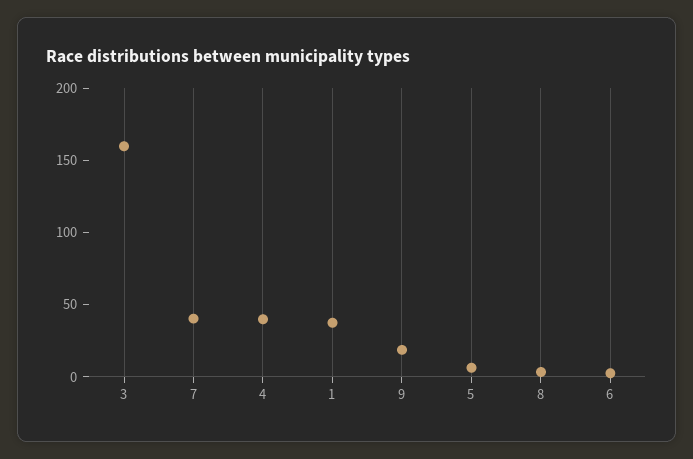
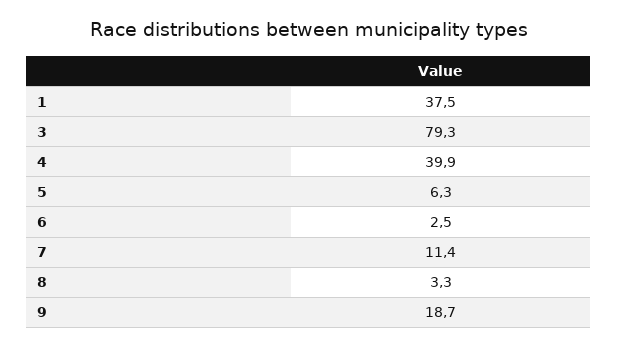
  {
-   "3": 160,
+   "3": 79.3,
-   "7": 40,
+   "7": 11.4,
    "4": 39.9,
    "1": 37.5,
    "9": 18.7,
    "5": 6.3,
    "8": 3.3,
    "6": 2.5
  }

